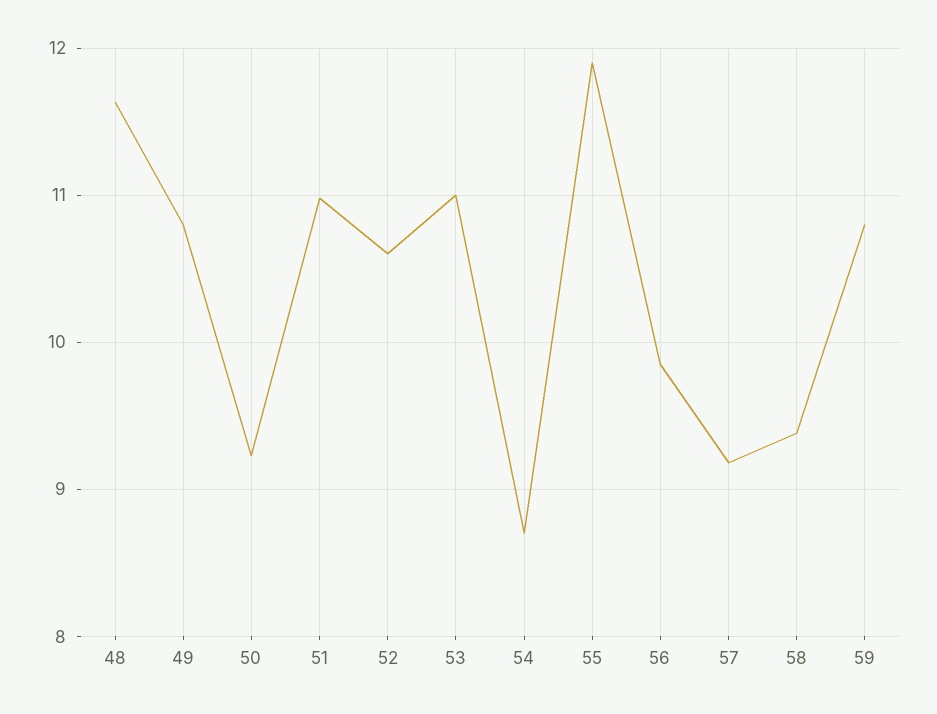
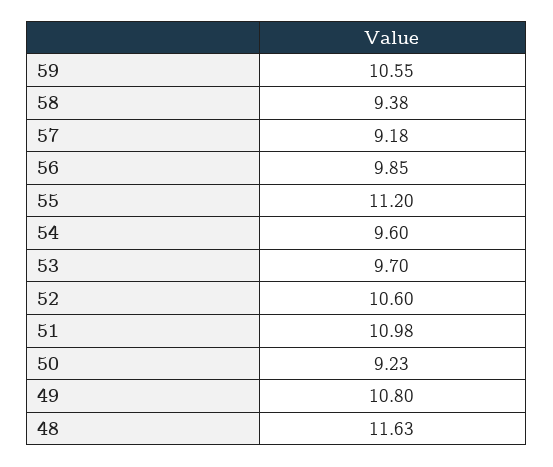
  {
    "48": 11.63,
    "49": 10.8,
    "50": 9.23,
    "51": 10.98,
    "52": 10.6,
-   "53": 11,
+   "53": 9.7,
-   "54": 8.7,
+   "54": 9.6,
-   "55": 11.9,
+   "55": 11.2,
    "56": 9.85,
    "57": 9.18,
    "58": 9.38,
-   "59": 10.8
+   "59": 10.55
  }

